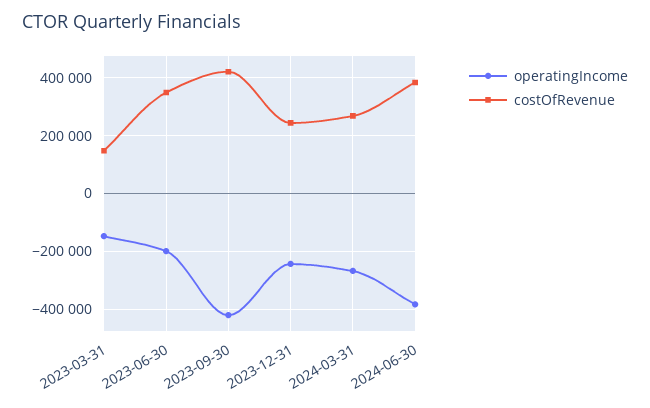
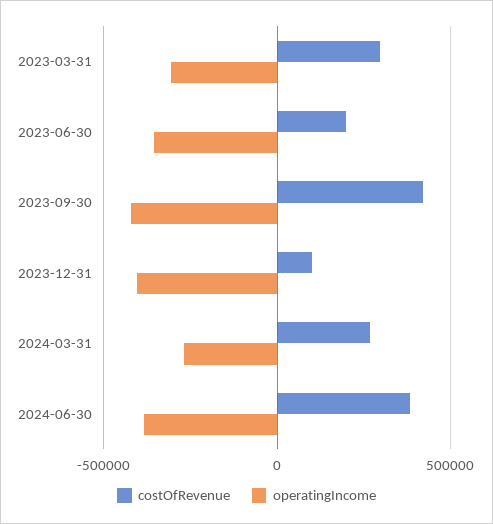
  {
    "operatingIncome": {
-     "2023-03-31": -150000,
+     "2023-03-31": -300000,
-     "2023-06-30": -200000,
+     "2023-06-30": -350000,
      "2023-09-30": -425000,
-     "2023-12-31": -250000,
+     "2023-12-31": -400000,
      "2024-03-31": -275000,
      "2024-06-30": -375000
    },
    "costOfRevenue": {
-     "2023-03-31": 150000,
+     "2023-03-31": 300000,
-     "2023-06-30": 350000,
+     "2023-06-30": 200000,
      "2023-09-30": 425000,
-     "2023-12-31": 250000,
+     "2023-12-31": 100000,
      "2024-03-31": 275000,
      "2024-06-30": 375000
    }
  }

